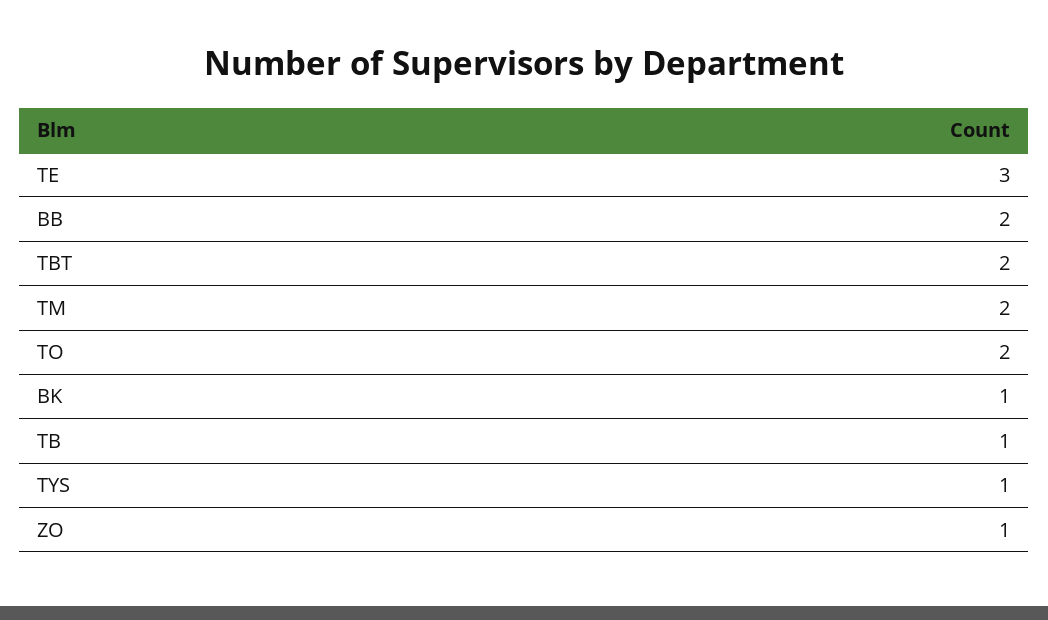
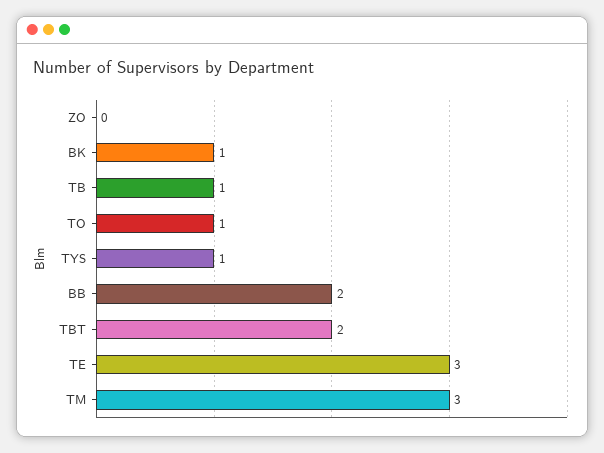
  {
    "TE": 3,
    "BB": 2,
    "TBT": 2,
-   "TM": 2,
+   "TM": 3,
-   "TO": 2,
+   "TO": 1,
    "BK": 1,
    "TB": 1,
    "TYS": 1,
-   "ZO": 1
+   "ZO": 0
  }

